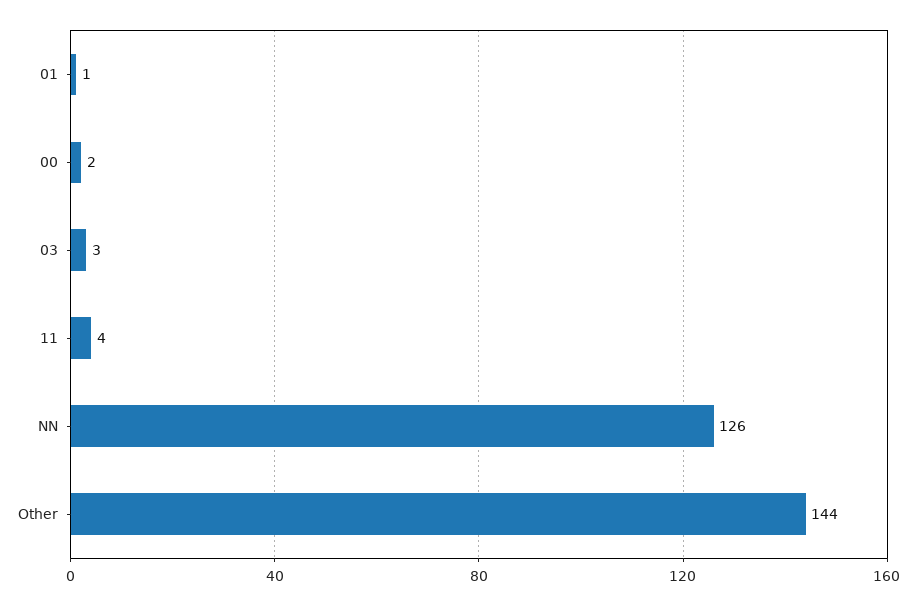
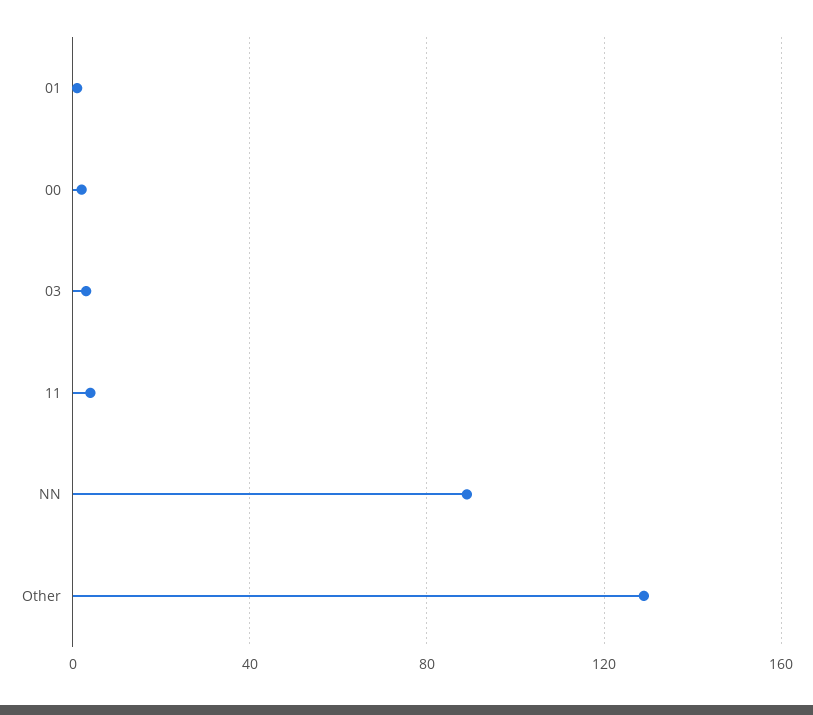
  {
    "01": 1,
    "00": 2,
    "03": 3,
    "11": 4,
-   "NN": 126,
+   "NN": 90,
-   "Other": 144
+   "Other": 130
  }

